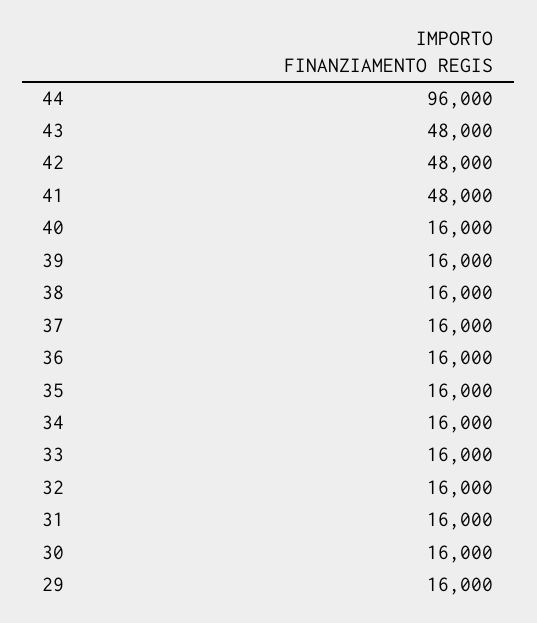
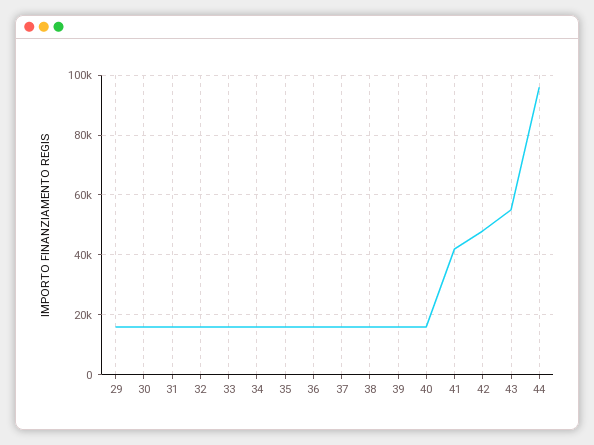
  {
    "44": 96000,
-   "43": 48000,
+   "43": 55000,
    "42": 48000,
-   "41": 48000,
+   "41": 42500,
    "40": 16000,
    "39": 16000,
    "38": 16000,
    "37": 16000,
    "36": 16000,
    "35": 16000,
    "34": 16000,
    "33": 16000,
    "32": 16000,
    "31": 16000,
    "30": 16000,
    "29": 16000
  }

